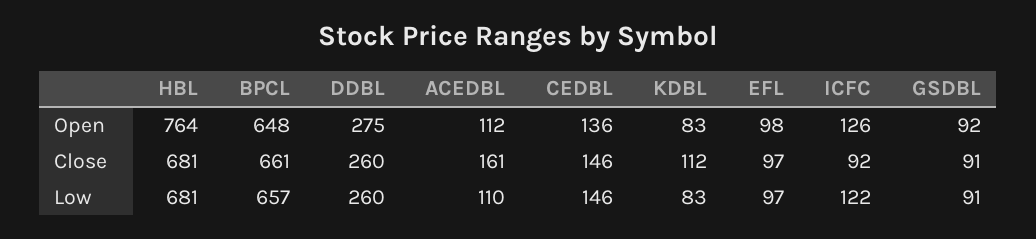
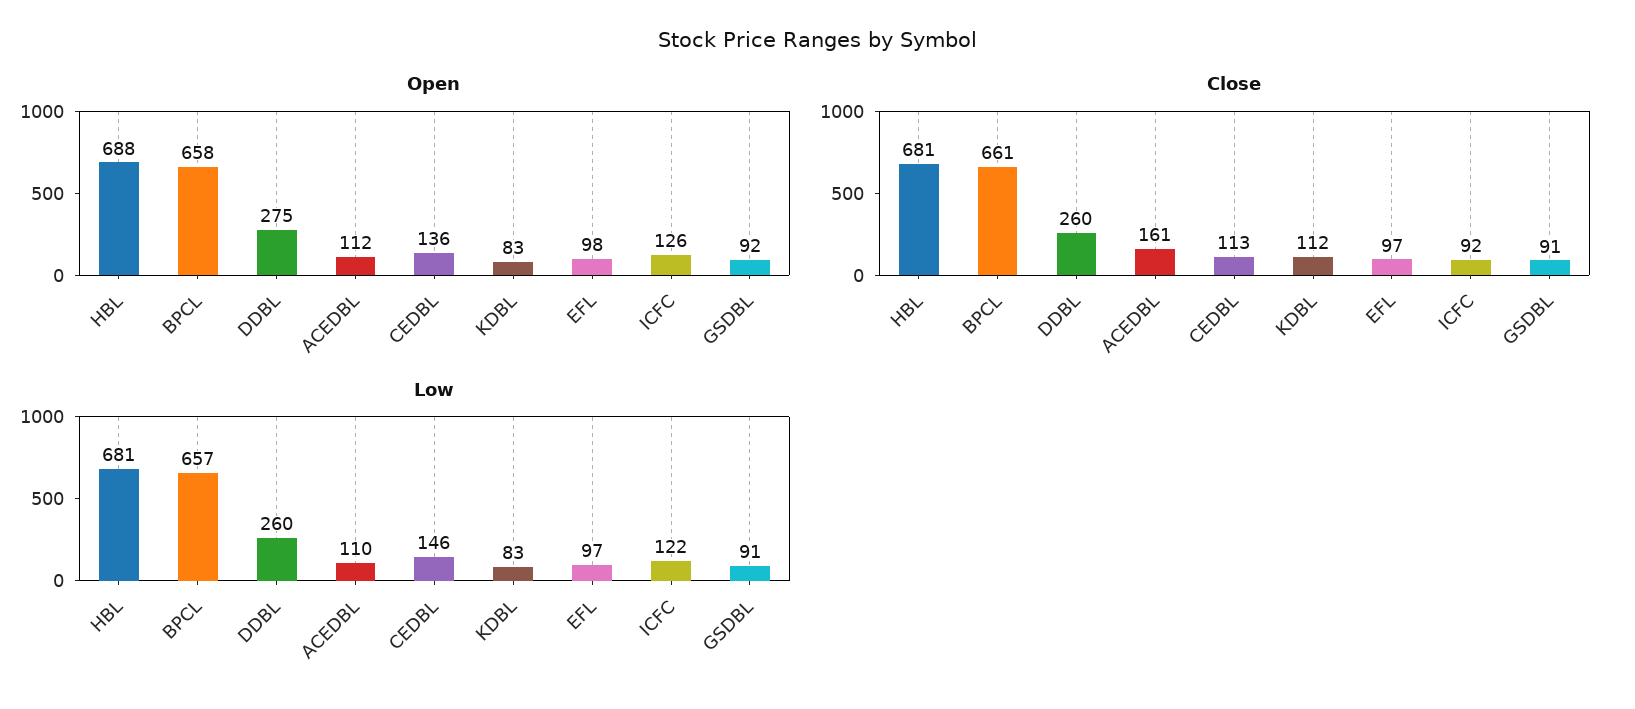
  {
    "Open": {
-     "HBL": 764,
+     "HBL": 688,
-     "BPCL": 648,
+     "BPCL": 658,
      "DDBL": 275,
      "ACEDBL": 112,
      "CEDBL": 136,
      "KDBL": 83,
      "EFL": 98,
      "ICFC": 126,
      "GSDBL": 92
    },
    "Close": {
      "HBL": 681,
      "BPCL": 661,
      "DDBL": 260,
      "ACEDBL": 161,
-     "CEDBL": 146,
+     "CEDBL": 113,
      "KDBL": 112,
      "EFL": 97,
      "ICFC": 92,
      "GSDBL": 91
    },
    "Low": {
      "HBL": 681,
      "BPCL": 657,
      "DDBL": 260,
      "ACEDBL": 110,
      "CEDBL": 146,
      "KDBL": 83,
      "EFL": 97,
      "ICFC": 122,
      "GSDBL": 91
    }
  }

